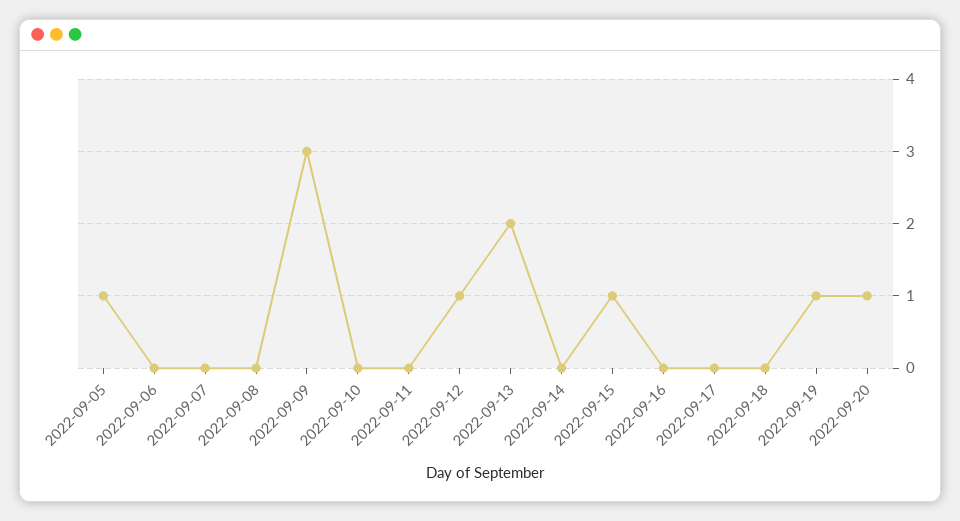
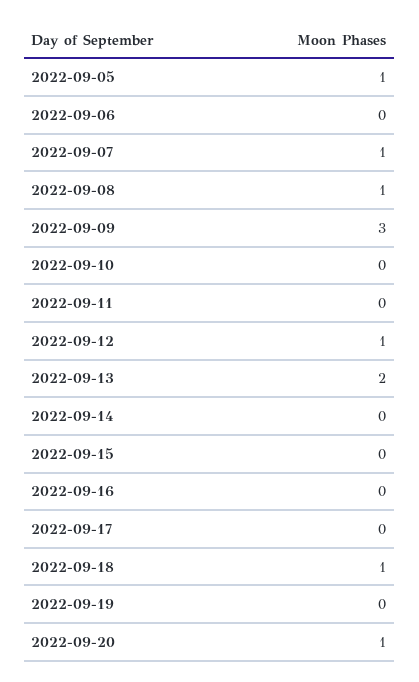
  {
    "2022-09-05": 1,
    "2022-09-06": 0,
-   "2022-09-07": 0,
+   "2022-09-07": 1,
-   "2022-09-08": 0,
+   "2022-09-08": 1,
    "2022-09-09": 3,
    "2022-09-10": 0,
    "2022-09-11": 0,
    "2022-09-12": 1,
    "2022-09-13": 2,
    "2022-09-14": 0,
-   "2022-09-15": 1,
+   "2022-09-15": 0,
    "2022-09-16": 0,
    "2022-09-17": 0,
-   "2022-09-18": 0,
+   "2022-09-18": 1,
-   "2022-09-19": 1,
+   "2022-09-19": 0,
    "2022-09-20": 1
  }

